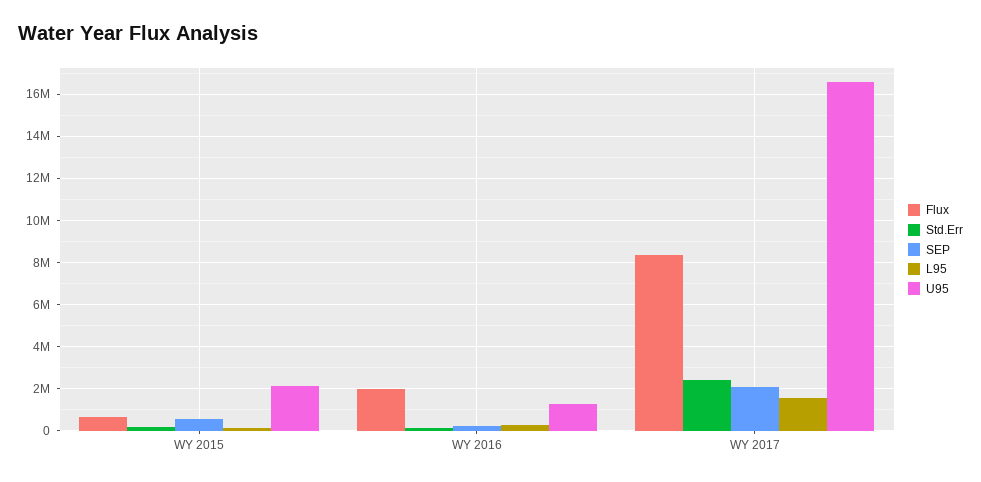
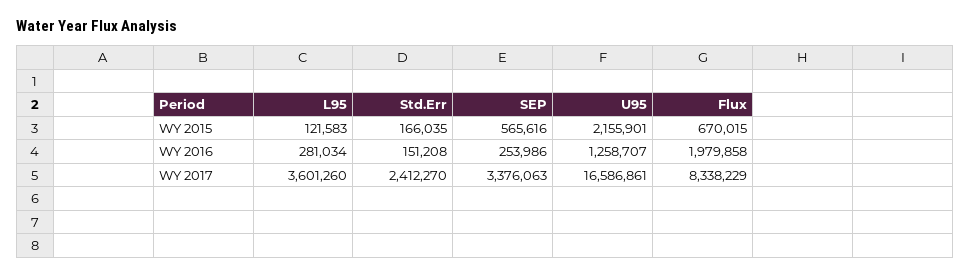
  {
    "Flux": {
      "WY 2015": 670015,
      "WY 2016": 1979858,
      "WY 2017": 8338229
    },
    "Std.Err": {
      "WY 2015": 166035,
      "WY 2016": 151208,
      "WY 2017": 2412270
    },
    "SEP": {
      "WY 2015": 565616,
      "WY 2016": 253986,
-     "WY 2017": 2000000
+     "WY 2017": 3376063
    },
    "L95": {
      "WY 2015": 121583,
      "WY 2016": 281034,
-     "WY 2017": 1500000
+     "WY 2017": 3601260
    },
    "U95": {
      "WY 2015": 2155901,
      "WY 2016": 1258707,
      "WY 2017": 16586861
    }
  }

